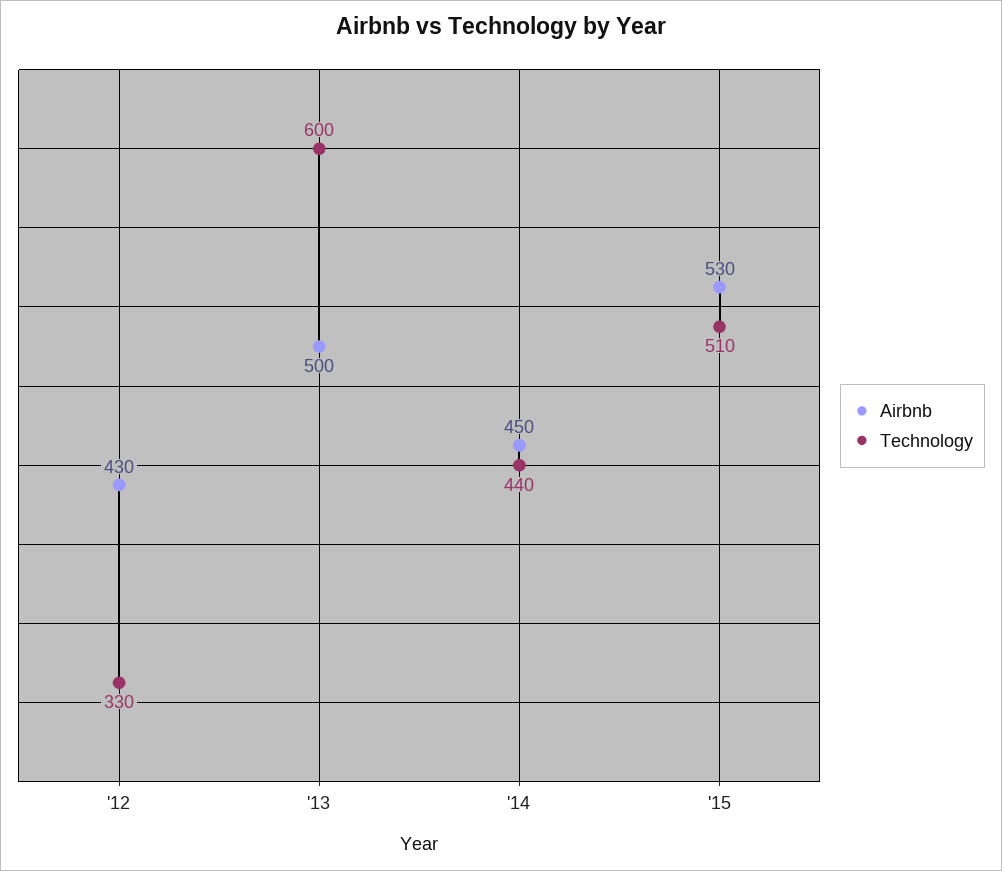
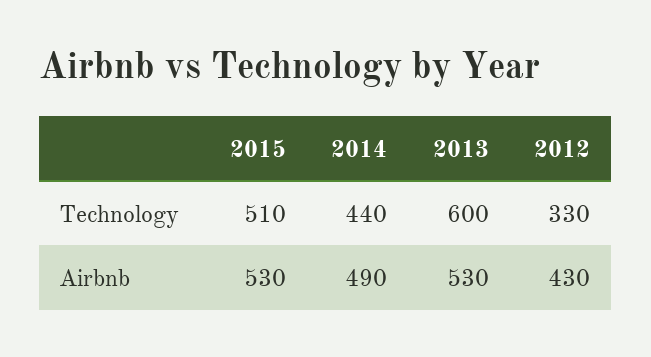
  {
    "Airbnb": {
      "'12": 430,
-     "'13": 500,
+     "'13": 530,
-     "'14": 450,
+     "'14": 490,
      "'15": 530
    },
    "Technology": {
      "'12": 330,
      "'13": 600,
      "'14": 440,
      "'15": 510
    }
  }

